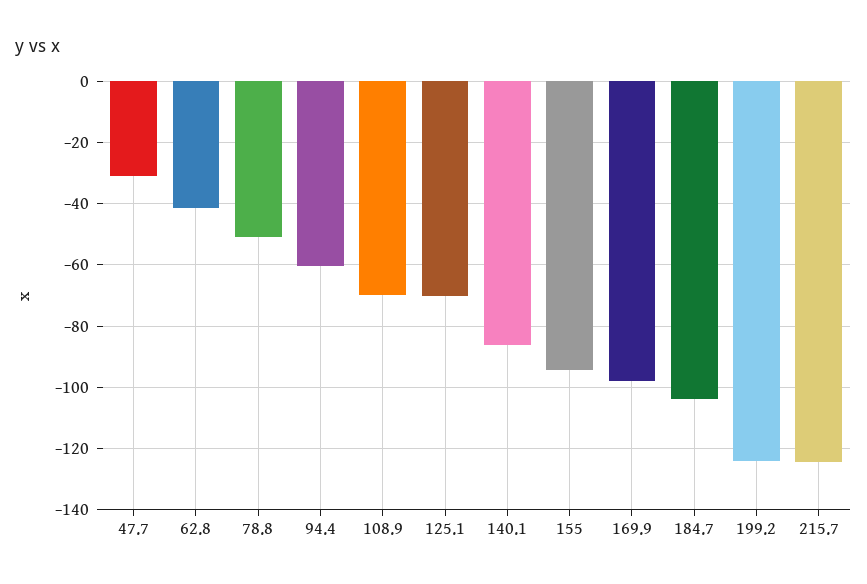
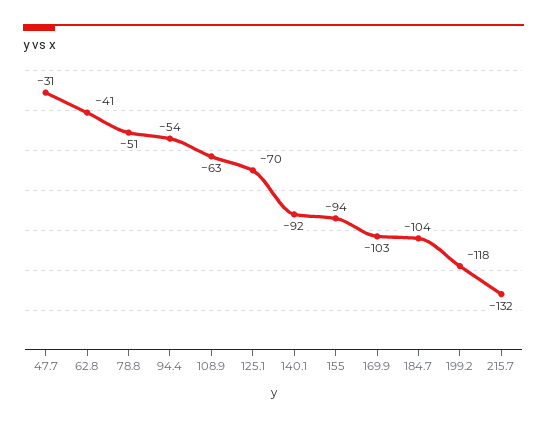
  {
    "47.7": -31,
    "62.8": -41,
    "78.8": -51,
-   "94.4": -60,
+   "94.4": -54,
-   "108.9": -70,
+   "108.9": -63,
    "125.1": -70,
-   "140.1": -86,
+   "140.1": -92,
    "155": -94,
-   "169.9": -98,
+   "169.9": -103,
    "184.7": -104,
-   "199.2": -124,
+   "199.2": -118,
-   "215.7": -124
+   "215.7": -132
  }

